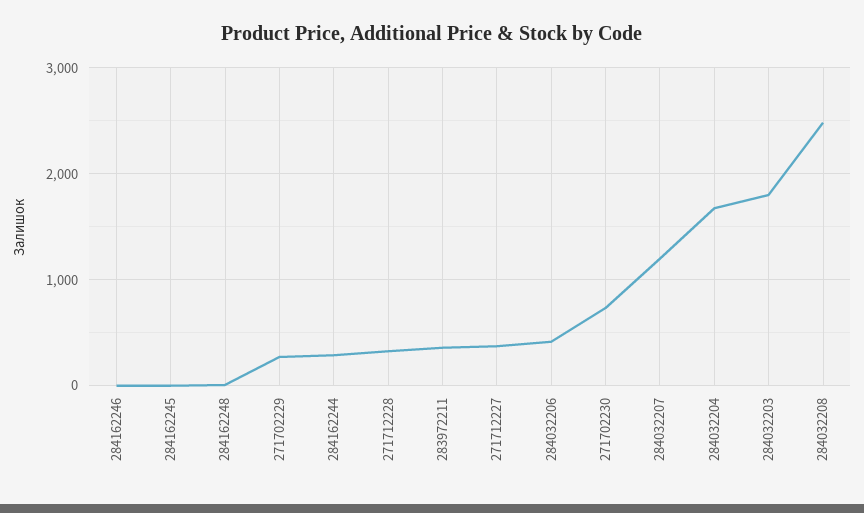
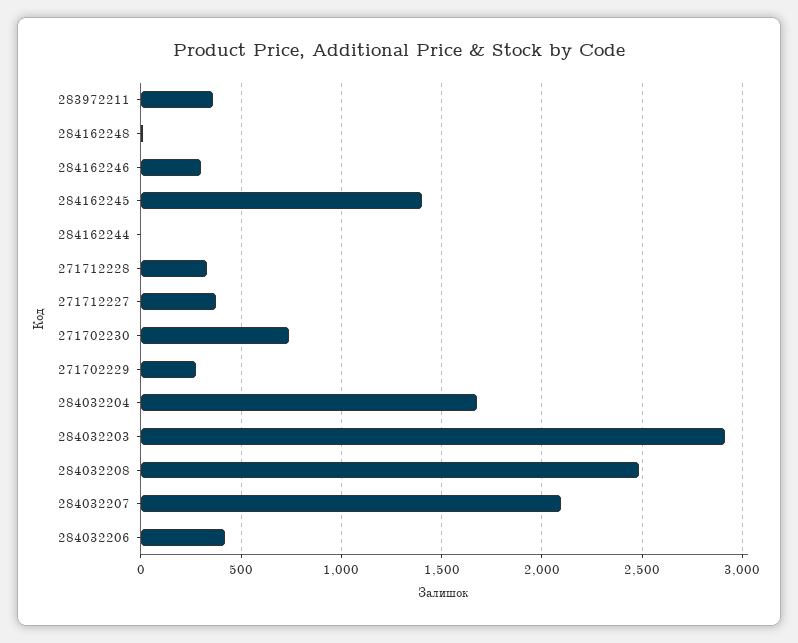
  {
-   "284162246": 0,
+   "284162246": 300,
-   "284162245": 0,
+   "284162245": 1400,
    "284162248": 0,
    "271702229": 250,
-   "284162244": 300,
+   "284162244": 0,
    "271712228": 350,
    "283972211": 350,
    "271712227": 350,
    "284032206": 400,
    "271702230": 750,
-   "284032207": 1200,
+   "284032207": 2100,
    "284032204": 1700,
-   "284032203": 1800,
+   "284032203": 2900,
    "284032208": 2500
  }

